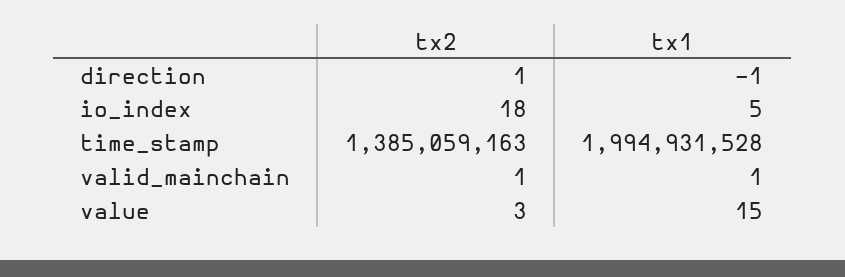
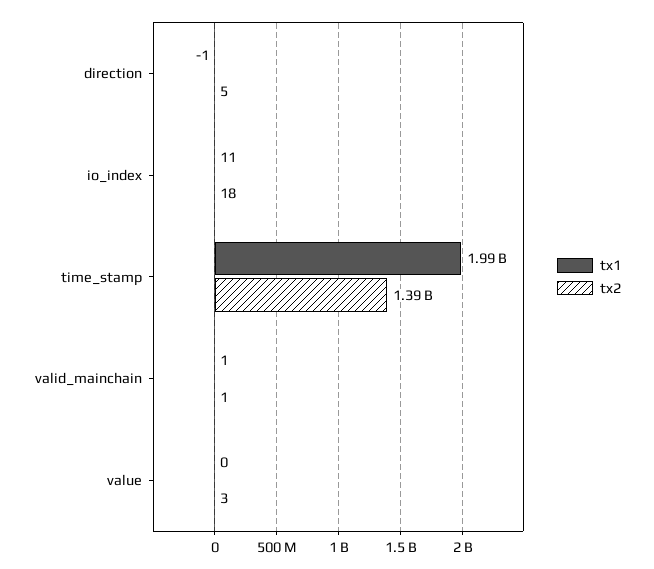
  {
    "tx2": {
-     "direction": 1,
+     "direction": 5,
      "io_index": 18,
      "time_stamp": 1385059163,
      "valid_mainchain": 1,
      "value": 3
    },
    "tx1": {
      "direction": -1,
-     "io_index": 5,
+     "io_index": 11,
      "time_stamp": 1994931528,
      "valid_mainchain": 1,
-     "value": 15
+     "value": 0
    }
  }

